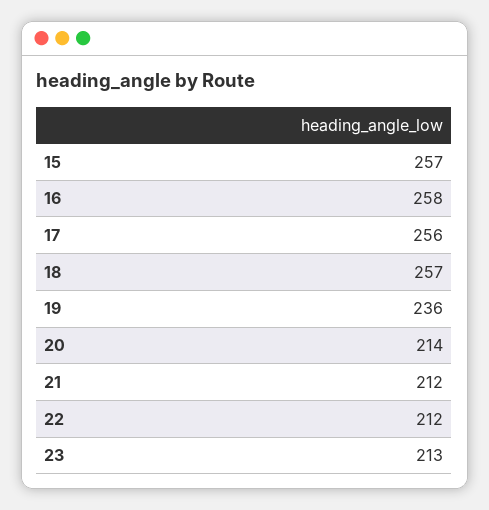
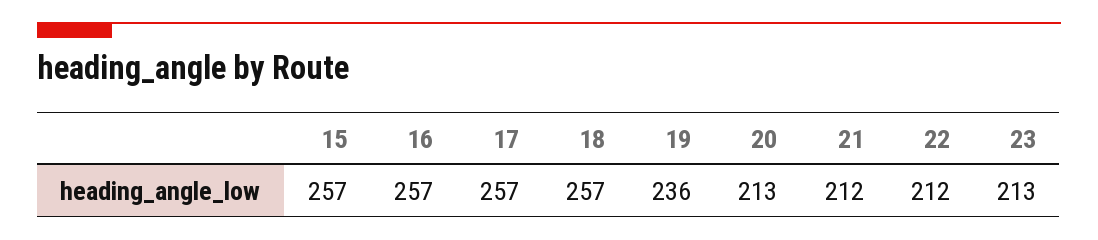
  {
    "15": 257,
-   "16": 258,
+   "16": 257,
-   "17": 256,
+   "17": 257,
    "18": 257,
    "19": 236,
-   "20": 214,
+   "20": 213,
    "21": 212,
    "22": 212,
    "23": 213
  }

